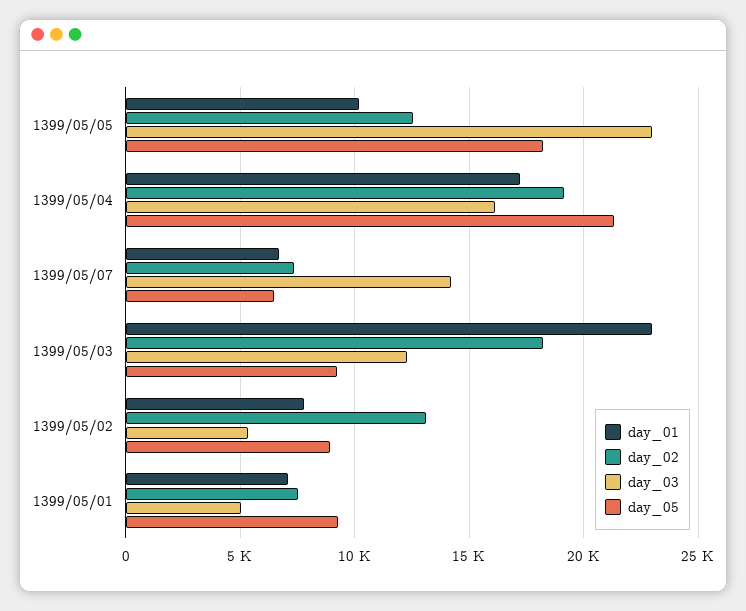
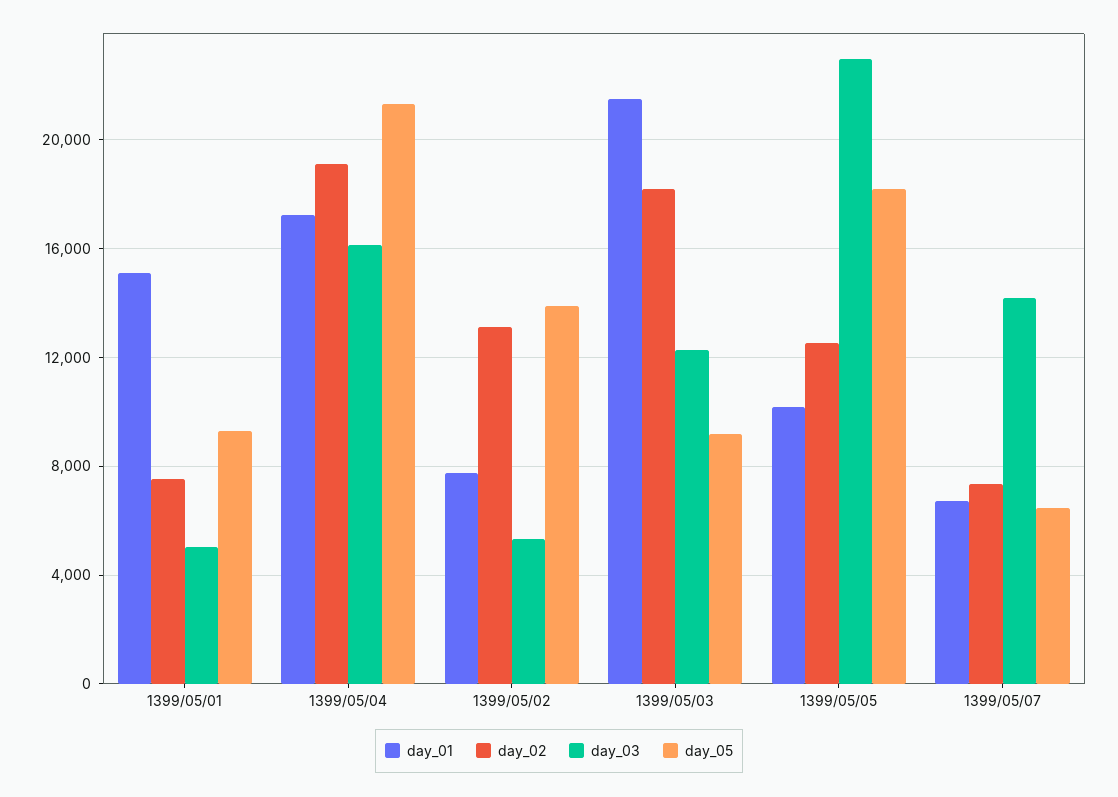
  {
    "day_01": {
      "1399/05/05": 10000,
      "1399/05/04": 17000,
      "1399/05/07": 6500,
-     "1399/05/03": 23000,
+     "1399/05/03": 21500,
      "1399/05/02": 8000,
-     "1399/05/01": 7000
+     "1399/05/01": 15000
    },
    "day_02": {
      "1399/05/05": 12500,
      "1399/05/04": 19000,
      "1399/05/07": 7500,
      "1399/05/03": 18000,
      "1399/05/02": 13000,
      "1399/05/01": 7500
    },
    "day_03": {
      "1399/05/05": 23000,
      "1399/05/04": 16000,
      "1399/05/07": 14000,
      "1399/05/03": 12500,
      "1399/05/02": 5500,
      "1399/05/01": 5000
    },
    "day_05": {
      "1399/05/05": 18000,
      "1399/05/04": 21500,
      "1399/05/07": 6500,
      "1399/05/03": 9000,
-     "1399/05/02": 9000,
+     "1399/05/02": 14000,
      "1399/05/01": 9500
    }
  }

